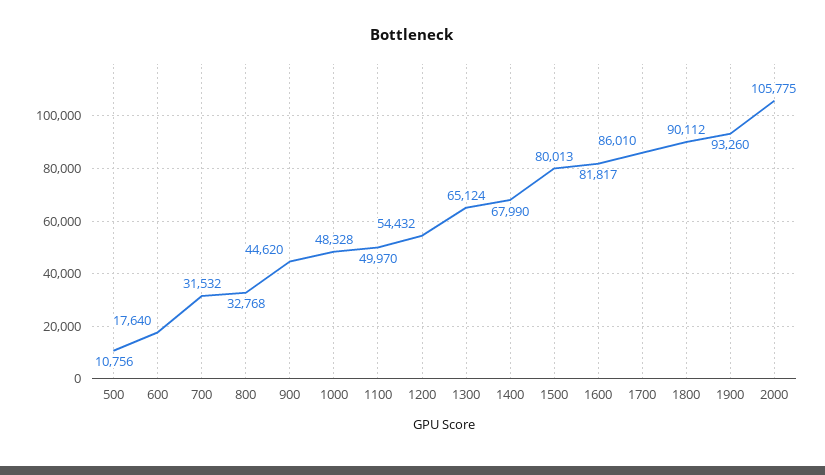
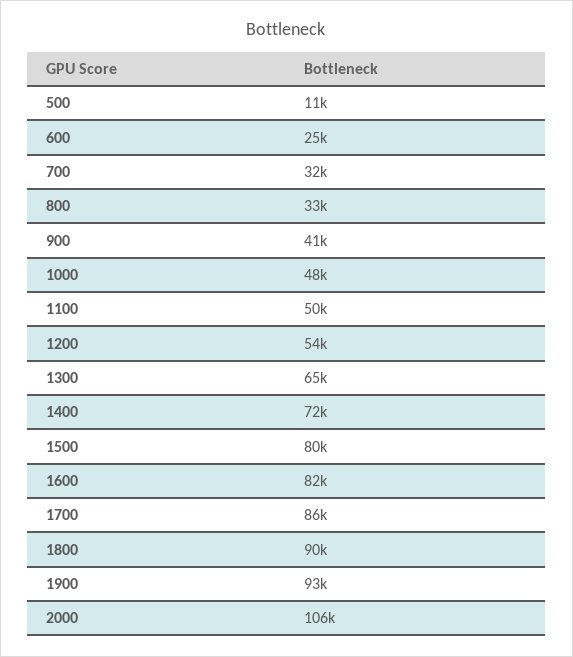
  {
    "500": 10756,
-   "600": 17640,
+   "600": 25000,
    "700": 31532,
    "800": 32768,
-   "900": 44620,
+   "900": 41000,
    "1000": 48328,
    "1100": 49970,
    "1200": 54432,
    "1300": 65124,
-   "1400": 67990,
+   "1400": 72000,
    "1500": 80013,
    "1600": 81817,
    "1700": 86010,
    "1800": 90112,
    "1900": 93260,
    "2000": 105775
  }

